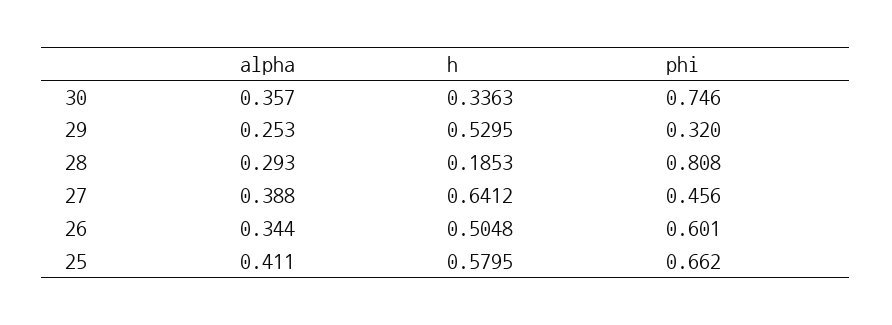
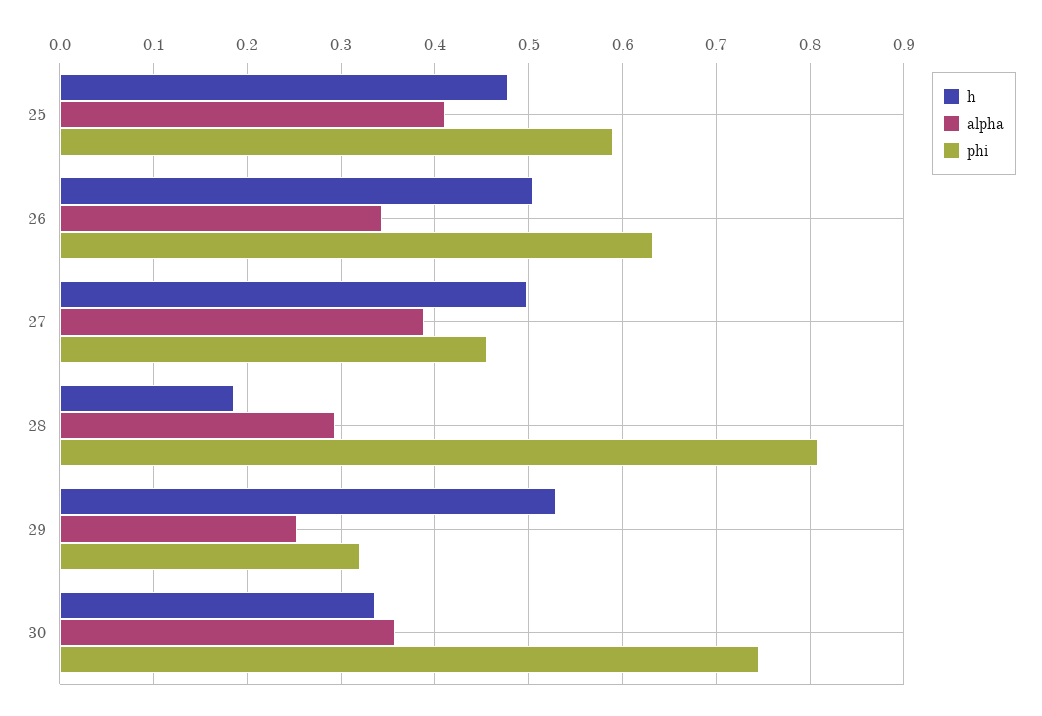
  {
    "alpha": {
      "30": 0.357,
      "29": 0.253,
      "28": 0.293,
      "27": 0.388,
      "26": 0.344,
      "25": 0.411
    },
    "h": {
      "30": 0.3363,
      "29": 0.5295,
      "28": 0.1853,
-     "27": 0.6412,
+     "27": 0.5,
      "26": 0.5048,
-     "25": 0.5795
+     "25": 0.48
    },
    "phi": {
      "30": 0.746,
      "29": 0.32,
      "28": 0.808,
      "27": 0.456,
-     "26": 0.601,
+     "26": 0.63,
-     "25": 0.662
+     "25": 0.59
    }
  }

